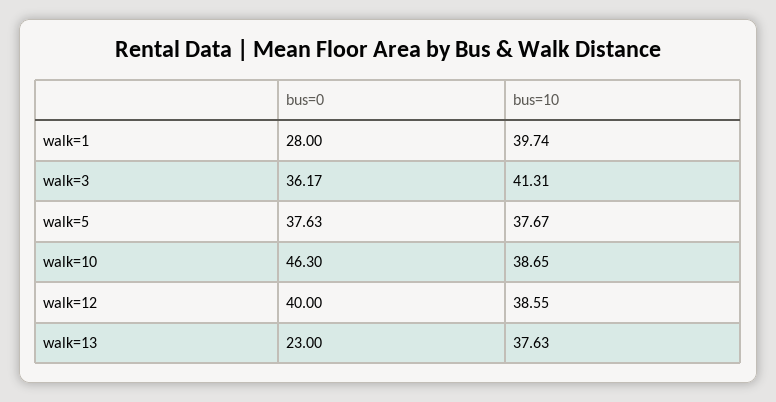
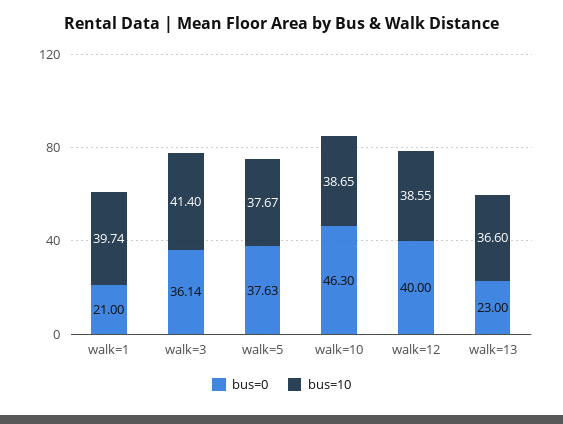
  {
    "bus=0": {
-     "walk=1": 28,
+     "walk=1": 21,
-     "walk=3": 36.17,
+     "walk=3": 36.14,
      "walk=5": 37.63,
      "walk=10": 46.3,
      "walk=12": 40,
      "walk=13": 23
    },
    "bus=10": {
      "walk=1": 39.74,
-     "walk=3": 41.31,
+     "walk=3": 41.4,
      "walk=5": 37.67,
      "walk=10": 38.65,
      "walk=12": 38.55,
-     "walk=13": 37.63
+     "walk=13": 36.6
    }
  }

